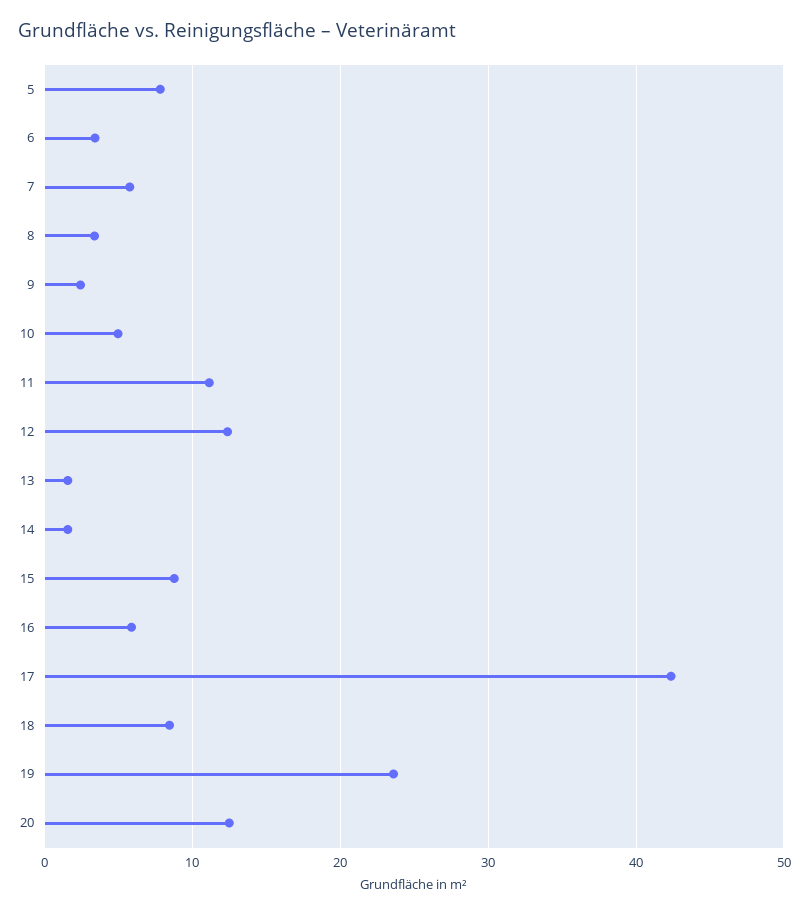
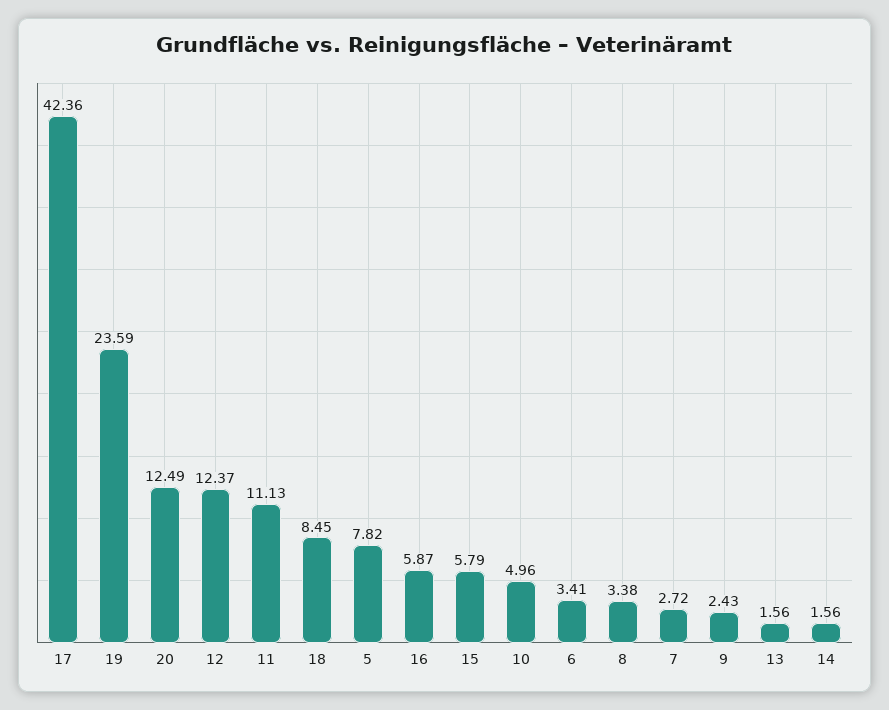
  {
    "5": 7.82,
    "6": 3.41,
-   "7": 6,
+   "7": 2.72,
    "8": 3.38,
    "9": 2.43,
    "10": 4.96,
    "11": 11.13,
    "12": 12.37,
    "13": 1.56,
    "14": 1.56,
-   "15": 9,
+   "15": 5.79,
    "16": 5.87,
    "17": 42.36,
    "18": 8.45,
    "19": 23.59,
    "20": 12.49
  }

